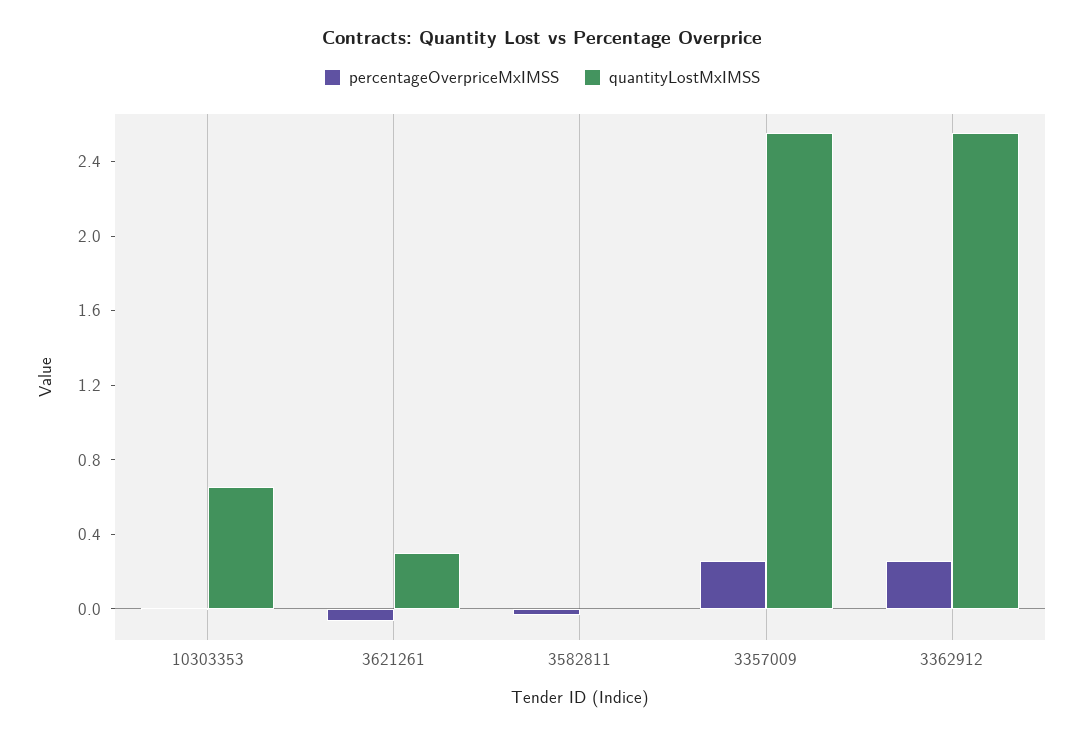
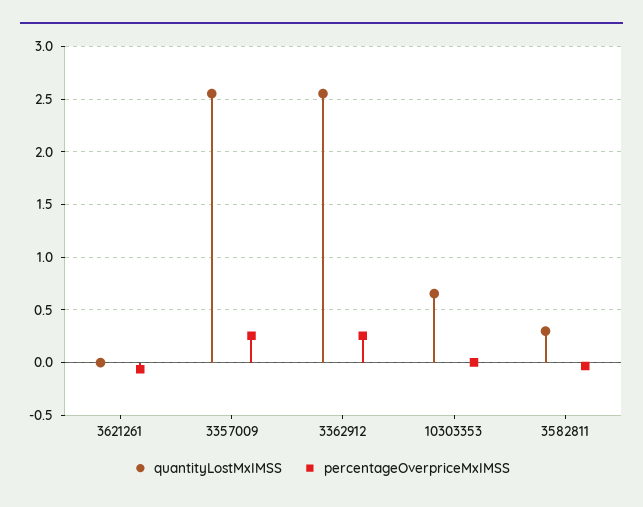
  {
    "percentageOverpriceMxIMSS": {
      "10303353": 0,
      "3621261": -0.1,
      "3582811": 0,
      "3357009": 0.3,
      "3362912": 0.3
    },
    "quantityLostMxIMSS": {
      "10303353": 0.7,
-     "3621261": 0.3,
+     "3621261": 0,
-     "3582811": 0,
+     "3582811": 0.3,
      "3357009": 2.6,
      "3362912": 2.6
    }
  }

